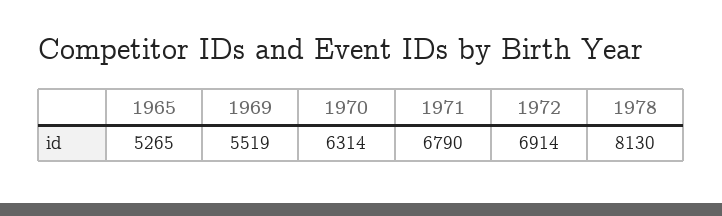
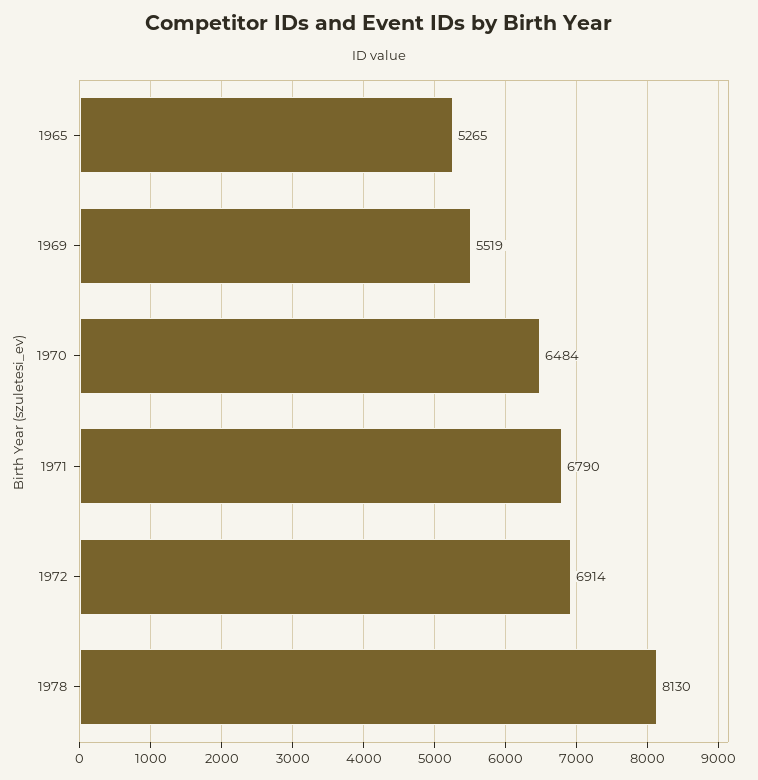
  {
    "1965": 5265,
    "1969": 5519,
-   "1970": 6314,
+   "1970": 6484,
    "1971": 6790,
    "1972": 6914,
    "1978": 8130
  }

